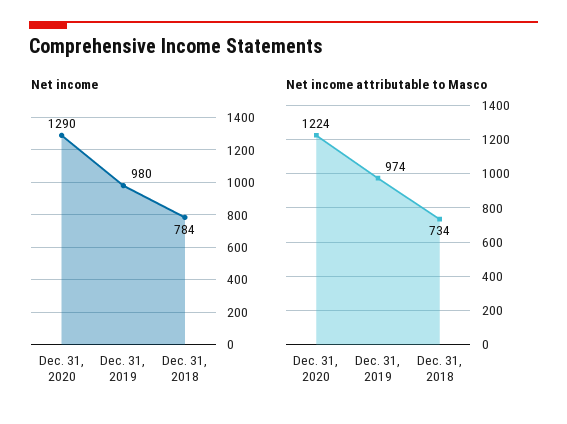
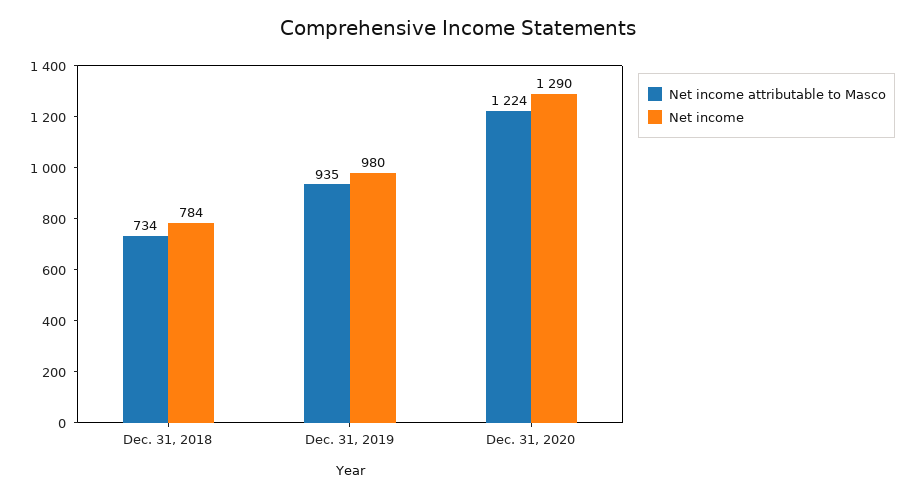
  {
    "Net income": {
      "Dec. 31, 2020": 1290,
      "Dec. 31, 2019": 980,
      "Dec. 31, 2018": 784
    },
    "Net income attributable to Masco": {
      "Dec. 31, 2020": 1224,
-     "Dec. 31, 2019": 974,
+     "Dec. 31, 2019": 935,
      "Dec. 31, 2018": 734
    }
  }

